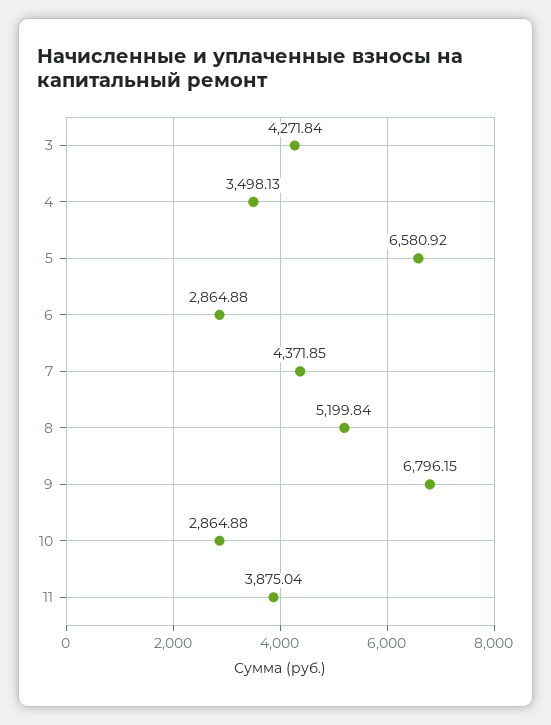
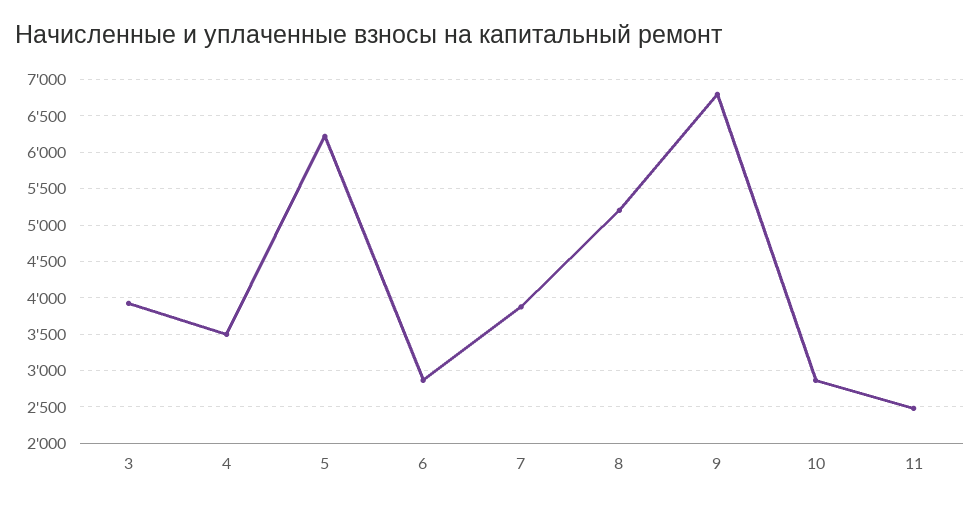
  {
-   "3": 4271.84,
+   "3": 3900,
    "4": 3498.13,
-   "5": 6580.92,
+   "5": 6200,
    "6": 2864.88,
-   "7": 4371.85,
+   "7": 3900,
    "8": 5199.84,
    "9": 6796.15,
    "10": 2864.88,
-   "11": 3875.04
+   "11": 2500
  }

